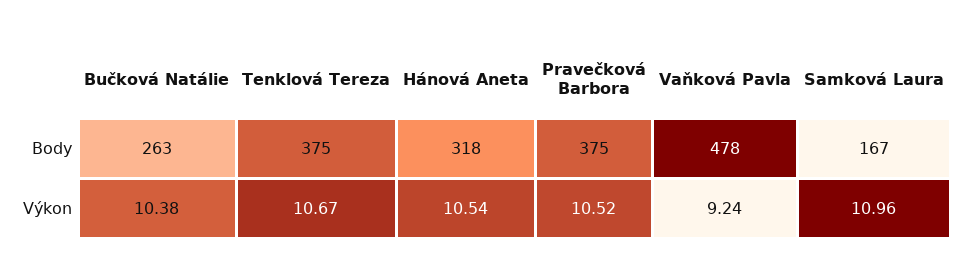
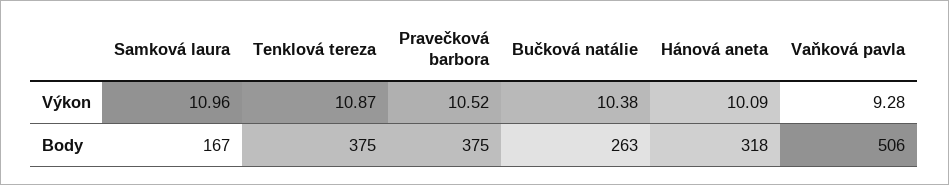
  {
    "Bučková Natálie": {
      "Body": 263,
      "Výkon": 10.38
    },
    "Tenklová Tereza": {
      "Body": 375,
-     "Výkon": 10.67
+     "Výkon": 10.87
    },
    "Hánová Aneta": {
      "Body": 318,
-     "Výkon": 10.54
+     "Výkon": 10.09
    },
    "Pravečková Barbora": {
      "Body": 375,
      "Výkon": 10.52
    },
    "Vaňková Pavla": {
-     "Body": 478,
+     "Body": 506,
-     "Výkon": 9.24
+     "Výkon": 9.28
    },
    "Samková Laura": {
      "Body": 167,
      "Výkon": 10.96
    }
  }

